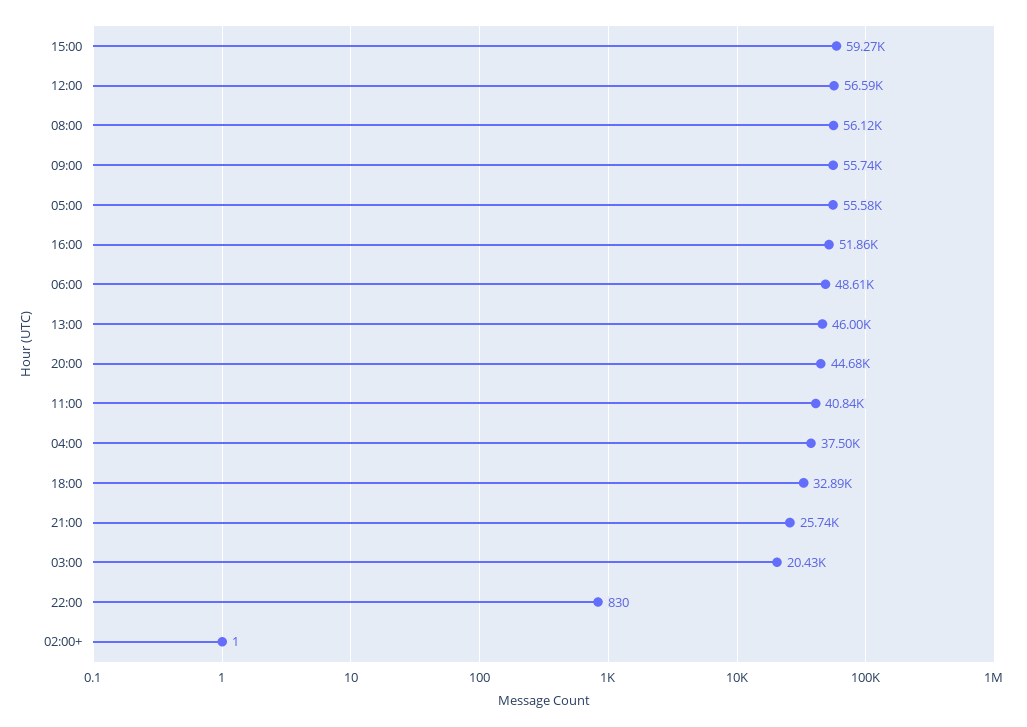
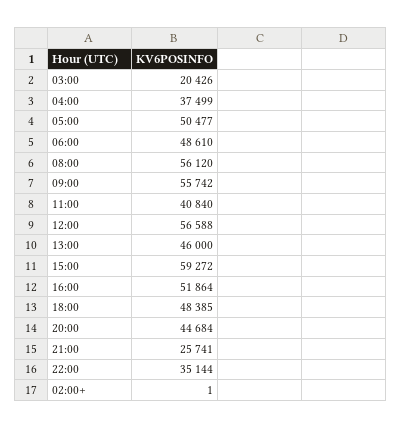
  {
    "15:00": 59272,
    "12:00": 56588,
    "08:00": 56120,
    "09:00": 55742,
-   "05:00": 55580,
+   "05:00": 50477,
    "16:00": 51864,
    "06:00": 48610,
    "13:00": 46000,
    "20:00": 44684,
    "11:00": 40840,
    "04:00": 37499,
-   "18:00": 32890,
+   "18:00": 48385,
    "21:00": 25741,
    "03:00": 20426,
-   "22:00": 830,
+   "22:00": 35144,
    "02:00+": 1
  }

